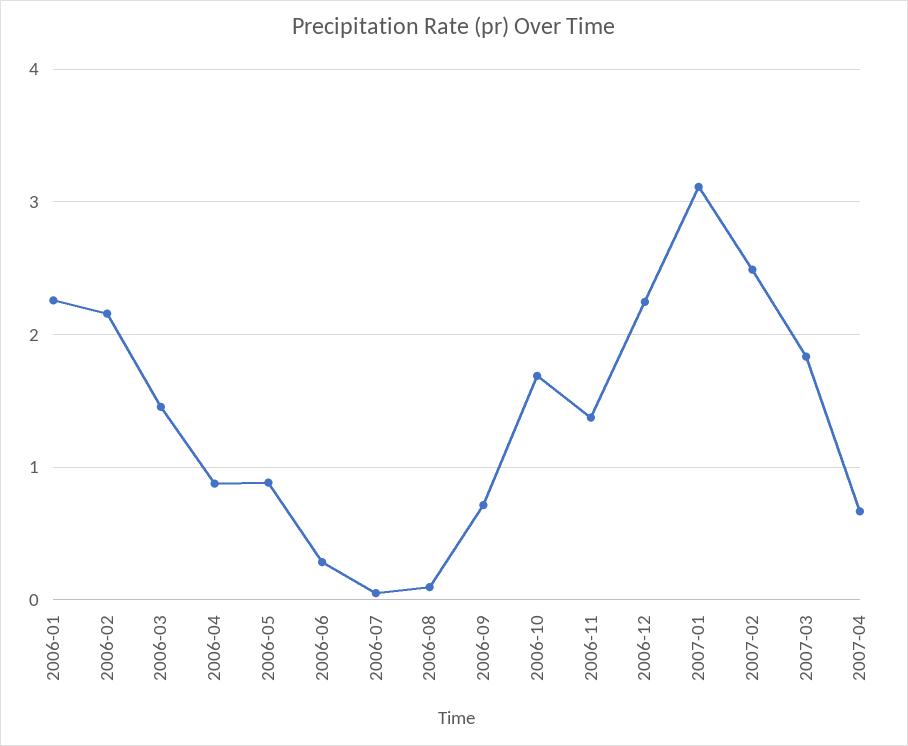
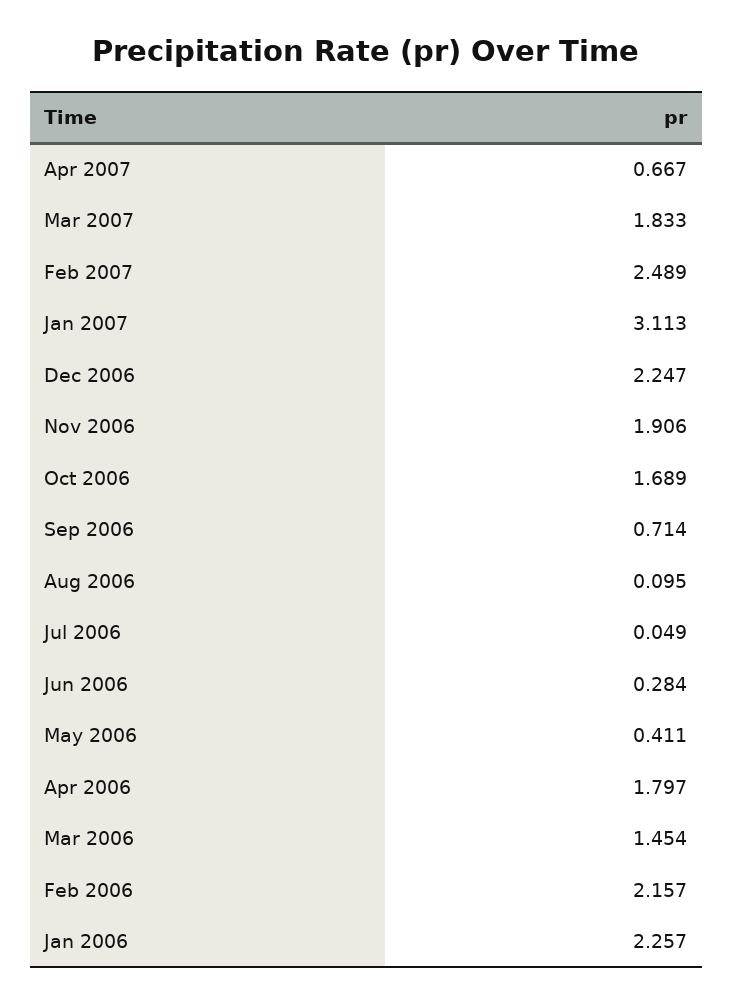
  {
    "2006-01": 2.257,
    "2006-02": 2.157,
    "2006-03": 1.454,
-   "2006-04": 0.9,
+   "2006-04": 1.797,
-   "2006-05": 0.9,
+   "2006-05": 0.411,
    "2006-06": 0.284,
    "2006-07": 0.049,
    "2006-08": 0.095,
    "2006-09": 0.714,
    "2006-10": 1.689,
-   "2006-11": 1.4,
+   "2006-11": 1.906,
    "2006-12": 2.247,
    "2007-01": 3.113,
    "2007-02": 2.489,
    "2007-03": 1.833,
    "2007-04": 0.667
  }

